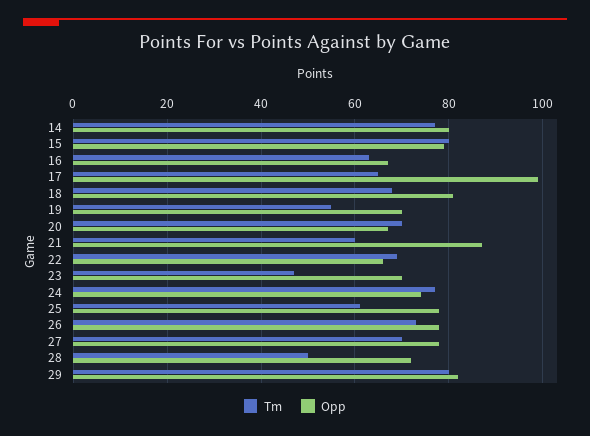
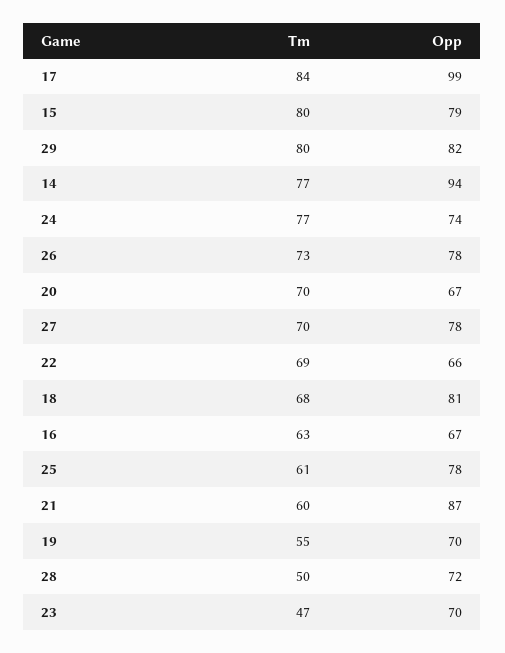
  {
    "Tm": {
      "14": 77,
      "15": 80,
      "16": 63,
-     "17": 65,
+     "17": 84,
      "18": 68,
      "19": 55,
      "20": 70,
      "21": 60,
      "22": 69,
      "23": 47,
      "24": 77,
      "25": 61,
      "26": 73,
      "27": 70,
      "28": 50,
      "29": 80
    },
    "Opp": {
-     "14": 80,
+     "14": 94,
      "15": 79,
      "16": 67,
      "17": 99,
      "18": 81,
      "19": 70,
      "20": 67,
      "21": 87,
      "22": 66,
      "23": 70,
      "24": 74,
      "25": 78,
      "26": 78,
      "27": 78,
      "28": 72,
      "29": 82
    }
  }

